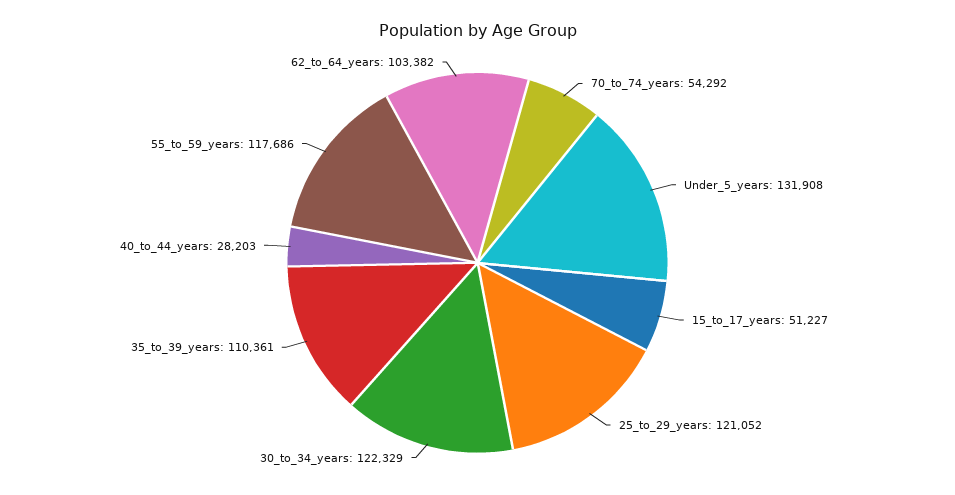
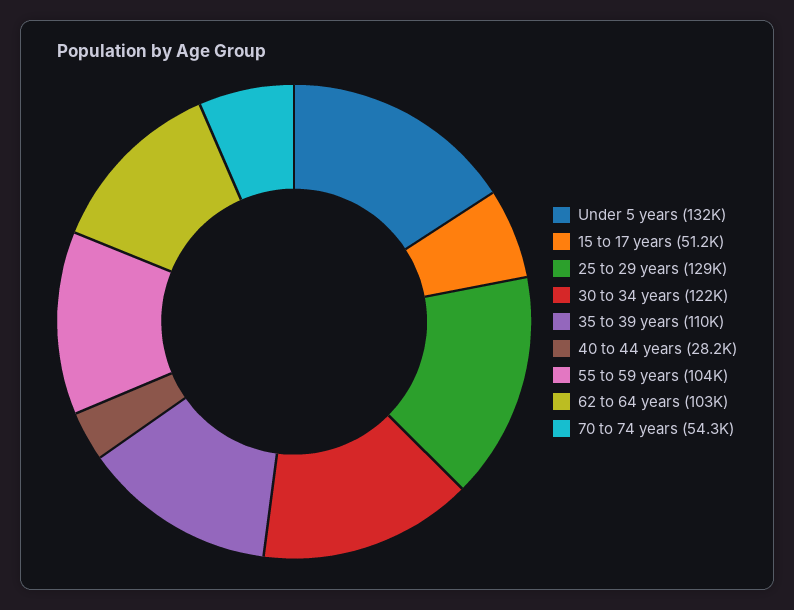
  {
    "70_to_74_years": 54292,
    "Under_5_years": 131908,
    "15_to_17_years": 51227,
-   "25_to_29_years": 121052,
+   "25_to_29_years": 129000,
    "30_to_34_years": 122329,
    "35_to_39_years": 110361,
    "40_to_44_years": 28203,
-   "55_to_59_years": 117686,
+   "55_to_59_years": 104000,
    "62_to_64_years": 103382
  }

